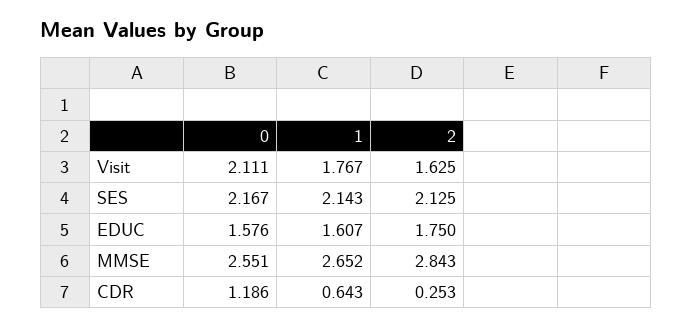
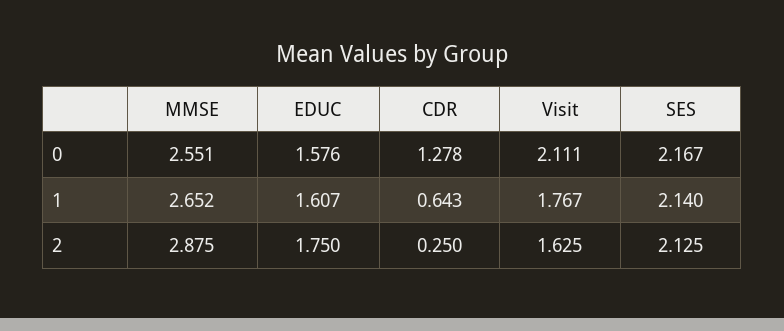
  {
    "0": {
      "Visit": 2.111,
      "SES": 2.167,
      "EDUC": 1.576,
      "MMSE": 2.551,
-     "CDR": 1.186
+     "CDR": 1.278
    },
    "1": {
      "Visit": 1.767,
-     "SES": 2.143,
+     "SES": 2.14,
      "EDUC": 1.607,
      "MMSE": 2.652,
      "CDR": 0.643
    },
    "2": {
      "Visit": 1.625,
      "SES": 2.125,
      "EDUC": 1.75,
-     "MMSE": 2.843,
+     "MMSE": 2.875,
-     "CDR": 0.253
+     "CDR": 0.25
    }
  }

